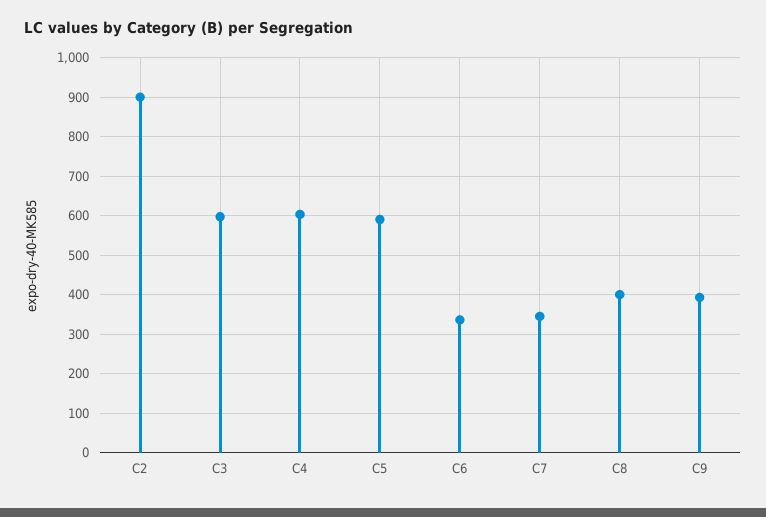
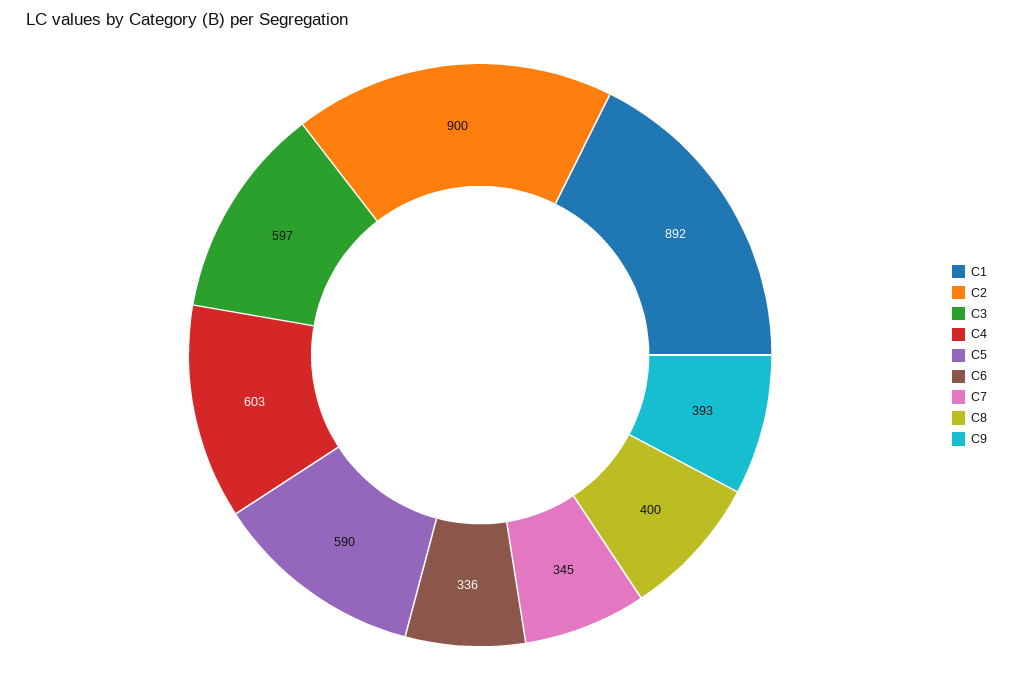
  {
    "C2": 900,
    "C3": 597,
    "C4": 603,
    "C5": 590,
    "C6": 336,
    "C7": 345,
    "C8": 400,
-   "C9": 393
+   "C9": 393,
+   "C1": 892
  }

